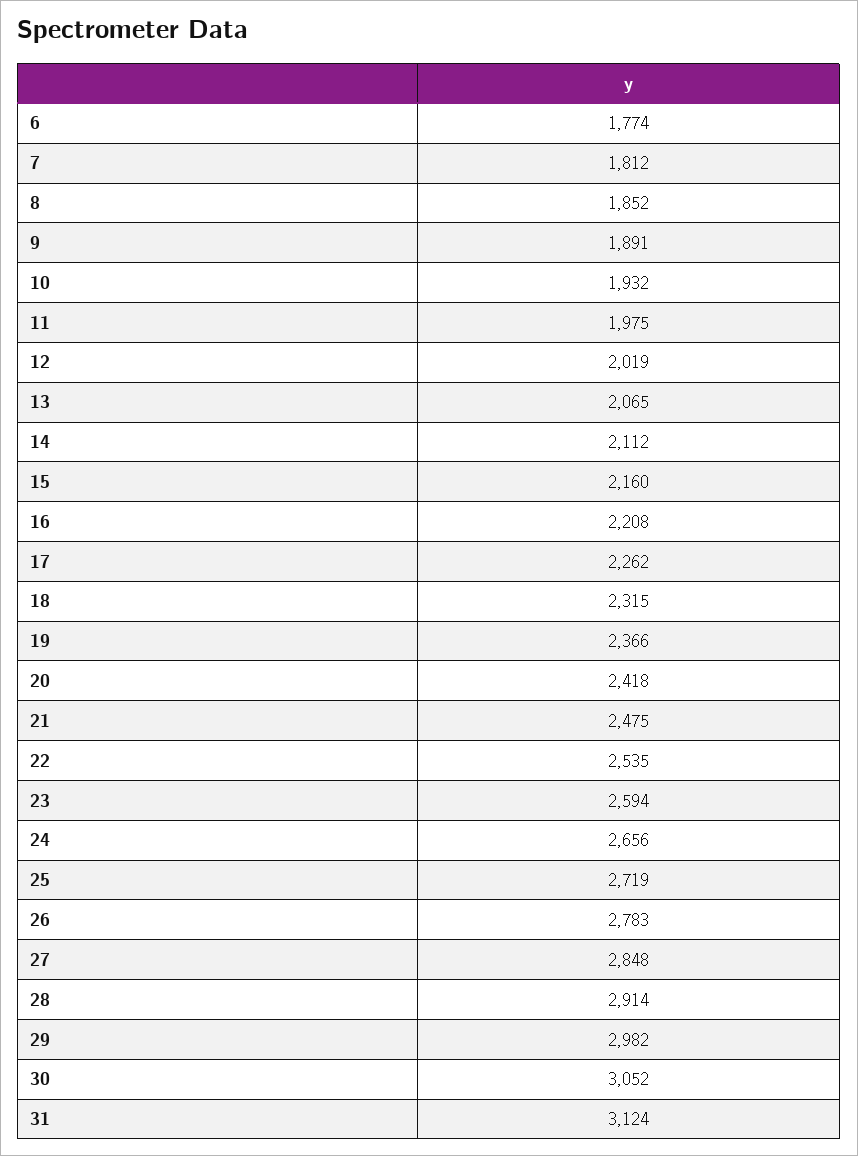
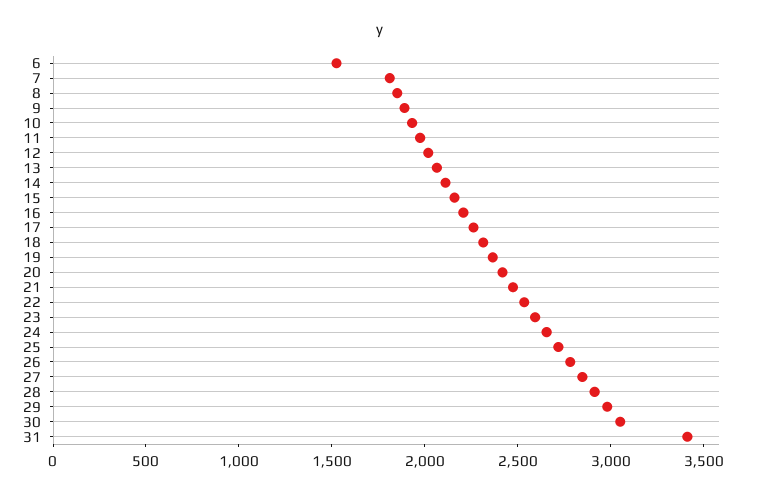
  {
-   "6": 1774,
+   "6": 1500,
    "7": 1812,
    "8": 1852,
    "9": 1891,
    "10": 1932,
    "11": 1975,
    "12": 2019,
    "13": 2065,
    "14": 2112,
    "15": 2160,
    "16": 2208,
    "17": 2262,
    "18": 2315,
    "19": 2366,
    "20": 2418,
    "21": 2475,
    "22": 2535,
    "23": 2594,
    "24": 2656,
    "25": 2719,
    "26": 2783,
    "27": 2848,
    "28": 2914,
    "29": 2982,
    "30": 3052,
-   "31": 3124
+   "31": 3400
  }

